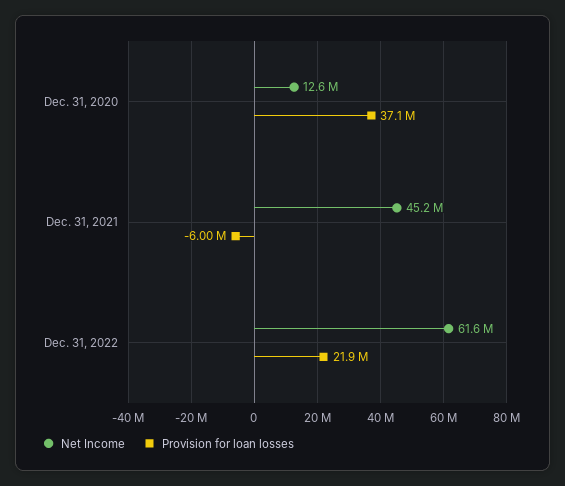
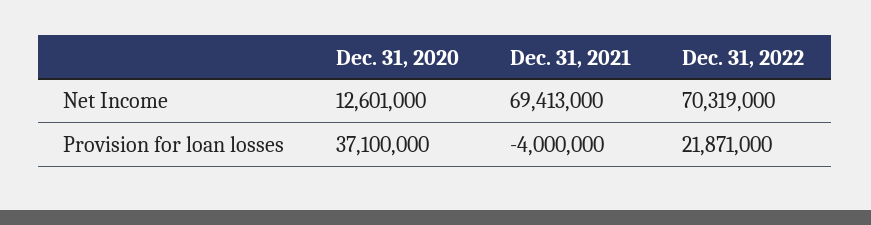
  {
    "Net Income": {
      "Dec. 31, 2020": 12601000,
-     "Dec. 31, 2021": 45200000,
+     "Dec. 31, 2021": 69413000,
-     "Dec. 31, 2022": 61600000
+     "Dec. 31, 2022": 70319000
    },
    "Provision for loan losses": {
      "Dec. 31, 2020": 37100000,
-     "Dec. 31, 2021": -6000000,
+     "Dec. 31, 2021": -4000000,
      "Dec. 31, 2022": 21871000
    }
  }

